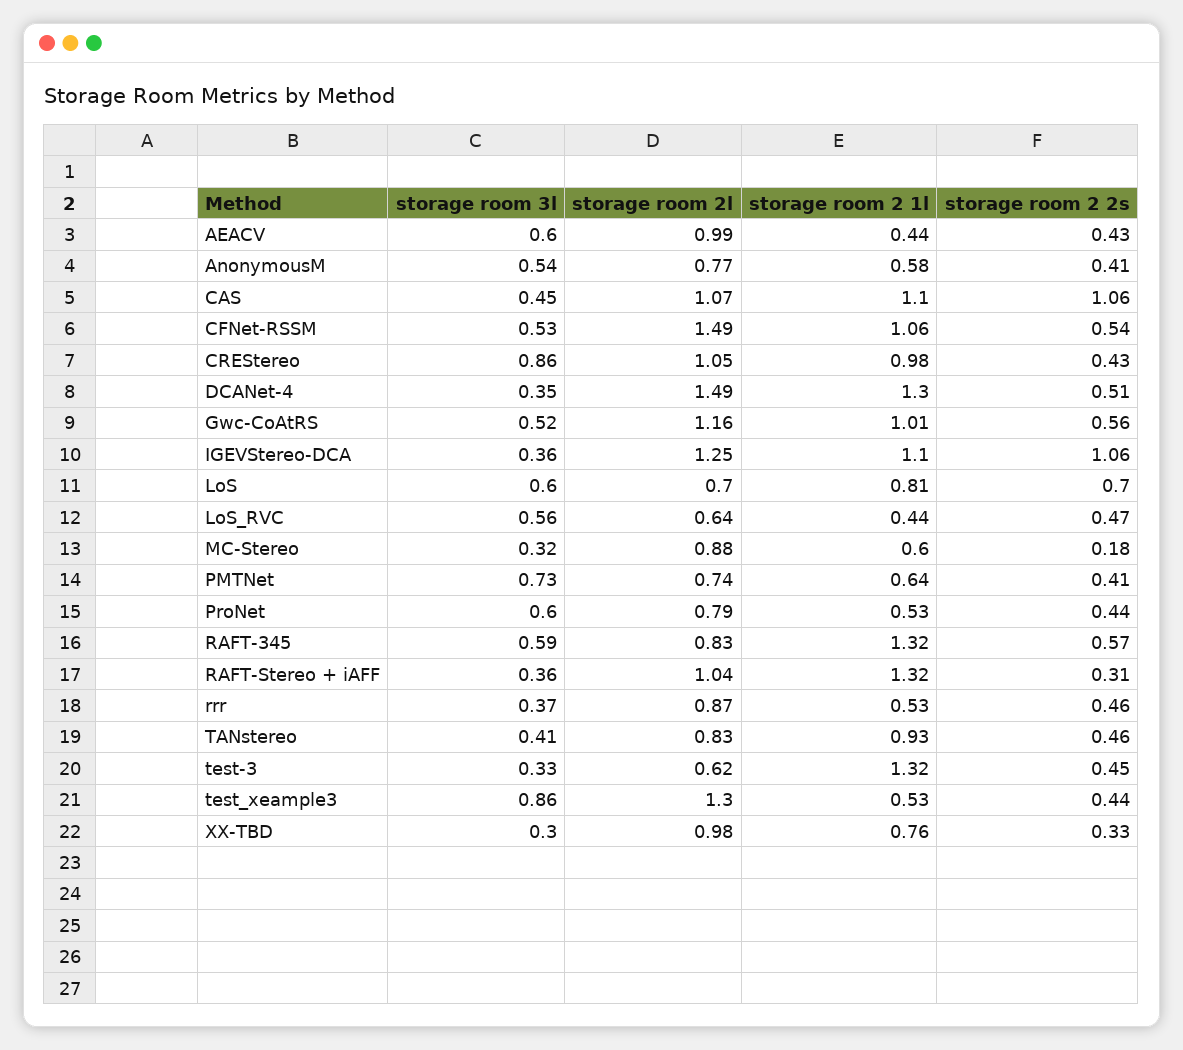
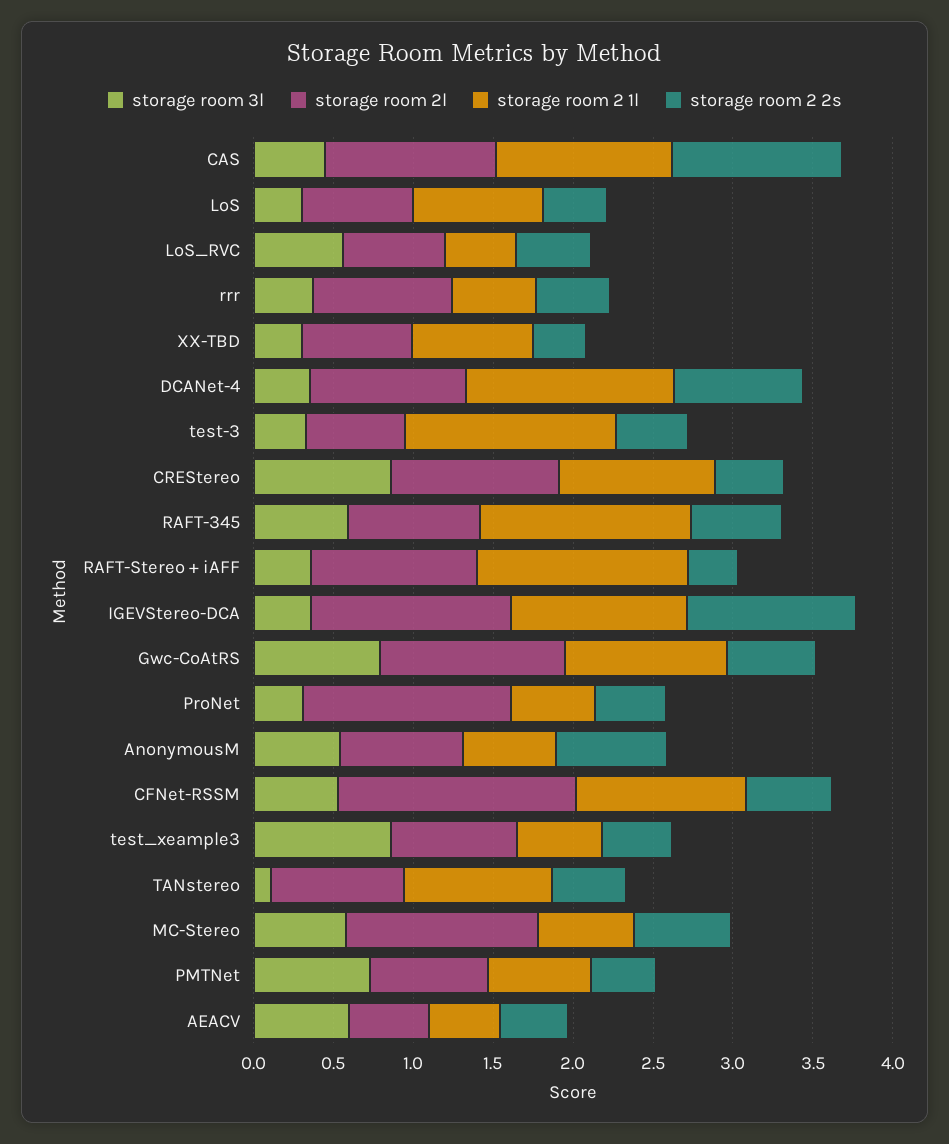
  {
    "storage room 3l": {
      "AEACV": 0.6,
      "AnonymousM": 0.54,
      "CAS": 0.45,
      "CFNet-RSSM": 0.53,
      "CREStereo": 0.86,
      "DCANet-4": 0.35,
-     "Gwc-CoAtRS": 0.52,
+     "Gwc-CoAtRS": 0.8,
      "IGEVStereo-DCA": 0.36,
-     "LoS": 0.6,
+     "LoS": 0.3,
      "LoS_RVC": 0.56,
-     "MC-Stereo": 0.32,
+     "MC-Stereo": 0.6,
      "PMTNet": 0.73,
-     "ProNet": 0.6,
+     "ProNet": 0.3,
      "RAFT-345": 0.59,
      "RAFT-Stereo + iAFF": 0.36,
      "rrr": 0.37,
-     "TANstereo": 0.41,
+     "TANstereo": 0.1,
      "test-3": 0.33,
      "test_xeample3": 0.86,
      "XX-TBD": 0.3
    },
    "storage room 2l": {
-     "AEACV": 0.99,
+     "AEACV": 0.5,
      "AnonymousM": 0.77,
      "CAS": 1.07,
      "CFNet-RSSM": 1.49,
      "CREStereo": 1.05,
-     "DCANet-4": 1.49,
+     "DCANet-4": 1,
      "Gwc-CoAtRS": 1.16,
      "IGEVStereo-DCA": 1.25,
      "LoS": 0.7,
      "LoS_RVC": 0.64,
-     "MC-Stereo": 0.88,
+     "MC-Stereo": 1.2,
      "PMTNet": 0.74,
-     "ProNet": 0.79,
+     "ProNet": 1.3,
      "RAFT-345": 0.83,
      "RAFT-Stereo + iAFF": 1.04,
      "rrr": 0.87,
      "TANstereo": 0.83,
      "test-3": 0.62,
-     "test_xeample3": 1.3,
+     "test_xeample3": 0.8,
-     "XX-TBD": 0.98
+     "XX-TBD": 0.7
    },
    "storage room 2 1l": {
      "AEACV": 0.44,
      "AnonymousM": 0.58,
      "CAS": 1.1,
      "CFNet-RSSM": 1.06,
      "CREStereo": 0.98,
      "DCANet-4": 1.3,
      "Gwc-CoAtRS": 1.01,
      "IGEVStereo-DCA": 1.1,
      "LoS": 0.81,
      "LoS_RVC": 0.44,
      "MC-Stereo": 0.6,
      "PMTNet": 0.64,
      "ProNet": 0.53,
      "RAFT-345": 1.32,
      "RAFT-Stereo + iAFF": 1.32,
      "rrr": 0.53,
      "TANstereo": 0.93,
      "test-3": 1.32,
      "test_xeample3": 0.53,
      "XX-TBD": 0.76
    },
    "storage room 2 2s": {
      "AEACV": 0.43,
-     "AnonymousM": 0.41,
+     "AnonymousM": 0.7,
      "CAS": 1.06,
      "CFNet-RSSM": 0.54,
      "CREStereo": 0.43,
-     "DCANet-4": 0.51,
+     "DCANet-4": 0.8,
      "Gwc-CoAtRS": 0.56,
      "IGEVStereo-DCA": 1.06,
-     "LoS": 0.7,
+     "LoS": 0.4,
      "LoS_RVC": 0.47,
-     "MC-Stereo": 0.18,
+     "MC-Stereo": 0.6,
      "PMTNet": 0.41,
      "ProNet": 0.44,
      "RAFT-345": 0.57,
      "RAFT-Stereo + iAFF": 0.31,
      "rrr": 0.46,
      "TANstereo": 0.46,
      "test-3": 0.45,
      "test_xeample3": 0.44,
      "XX-TBD": 0.33
    }
  }

